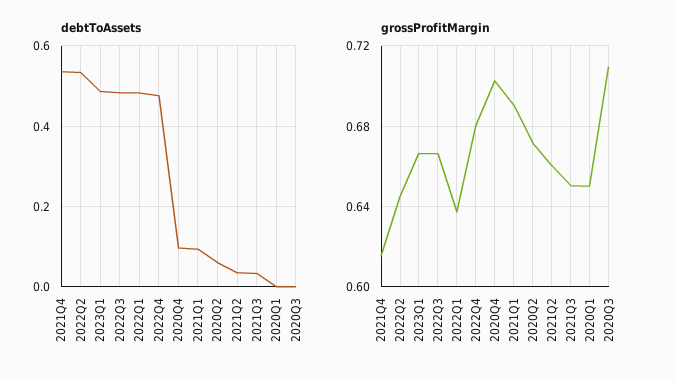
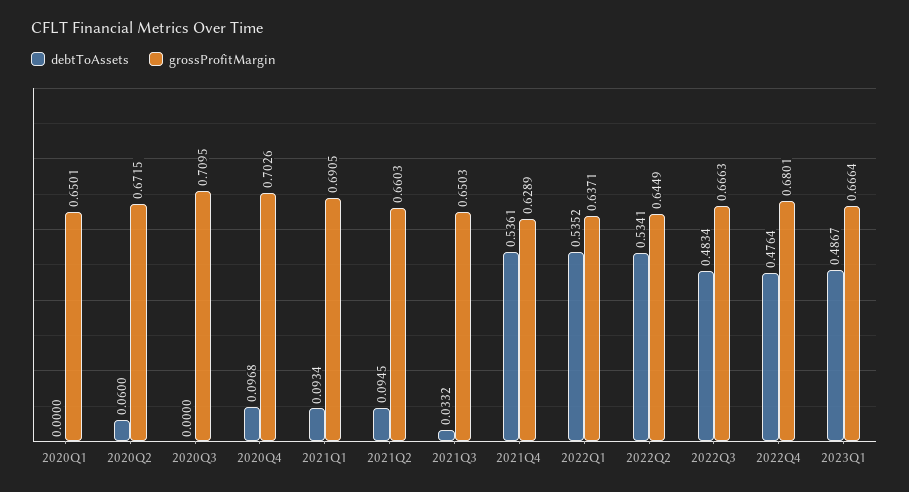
  {
    "debtToAssets": {
      "2021Q4": 0.5361,
      "2022Q2": 0.5341,
      "2023Q1": 0.4867,
      "2022Q3": 0.4834,
-     "2022Q1": 0.48,
+     "2022Q1": 0.5352,
      "2022Q4": 0.4764,
      "2020Q4": 0.0968,
      "2021Q1": 0.0934,
      "2020Q2": 0.06,
-     "2021Q2": 0.04,
+     "2021Q2": 0.0945,
      "2021Q3": 0.0332,
      "2020Q1": 0,
      "2020Q3": 0
    },
    "grossProfitMargin": {
-     "2021Q4": 0.615,
+     "2021Q4": 0.6289,
      "2022Q2": 0.6449,
      "2023Q1": 0.6664,
      "2022Q3": 0.6663,
      "2022Q1": 0.6371,
      "2022Q4": 0.6801,
      "2020Q4": 0.7026,
      "2021Q1": 0.6905,
      "2020Q2": 0.6715,
      "2021Q2": 0.6603,
      "2021Q3": 0.6503,
      "2020Q1": 0.6501,
      "2020Q3": 0.7095
    }
  }

